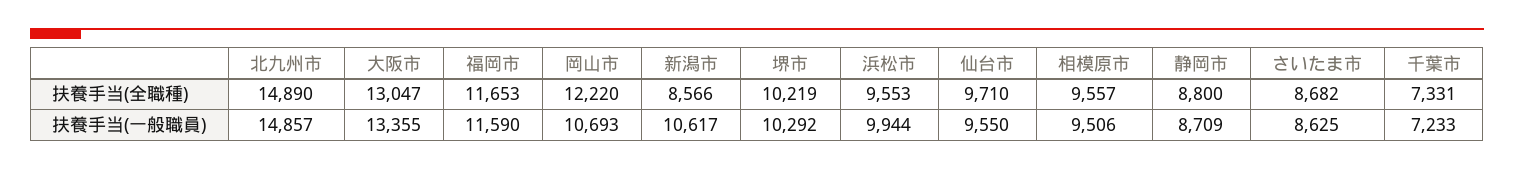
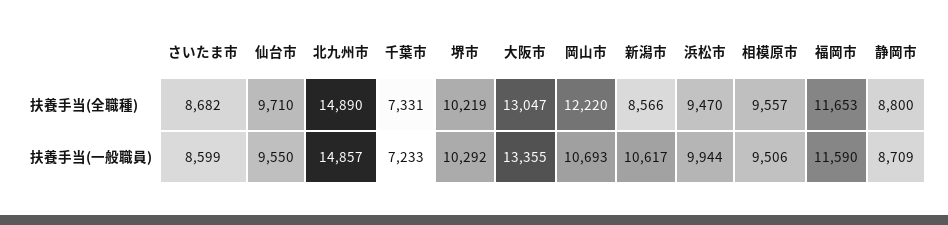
  {
    "北九州市": {
      "扶養手当(全職種)": 14890,
      "扶養手当(一般職員)": 14857
    },
    "大阪市": {
      "扶養手当(全職種)": 13047,
      "扶養手当(一般職員)": 13355
    },
    "福岡市": {
      "扶養手当(全職種)": 11653,
      "扶養手当(一般職員)": 11590
    },
    "岡山市": {
      "扶養手当(全職種)": 12220,
      "扶養手当(一般職員)": 10693
    },
    "新潟市": {
      "扶養手当(全職種)": 8566,
      "扶養手当(一般職員)": 10617
    },
    "堺市": {
      "扶養手当(全職種)": 10219,
      "扶養手当(一般職員)": 10292
    },
    "浜松市": {
-     "扶養手当(全職種)": 9553,
+     "扶養手当(全職種)": 9470,
      "扶養手当(一般職員)": 9944
    },
    "仙台市": {
      "扶養手当(全職種)": 9710,
      "扶養手当(一般職員)": 9550
    },
    "相模原市": {
      "扶養手当(全職種)": 9557,
      "扶養手当(一般職員)": 9506
    },
    "静岡市": {
      "扶養手当(全職種)": 8800,
      "扶養手当(一般職員)": 8709
    },
    "さいたま市": {
      "扶養手当(全職種)": 8682,
-     "扶養手当(一般職員)": 8625
+     "扶養手当(一般職員)": 8599
    },
    "千葉市": {
      "扶養手当(全職種)": 7331,
      "扶養手当(一般職員)": 7233
    }
  }

